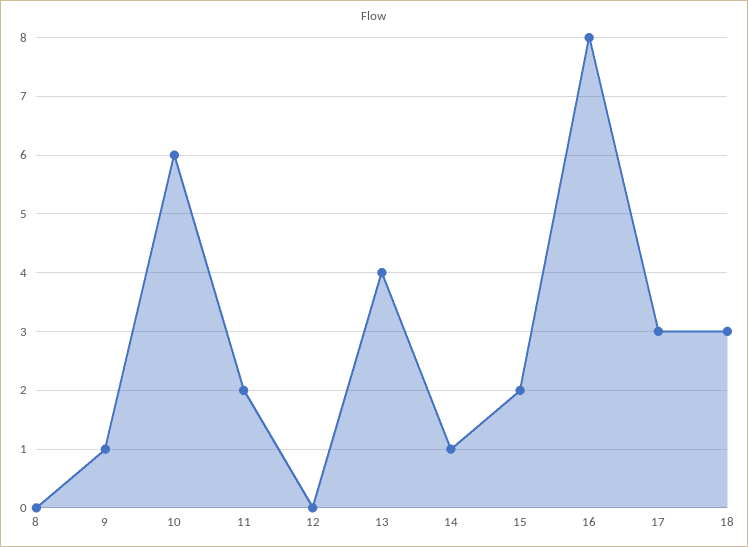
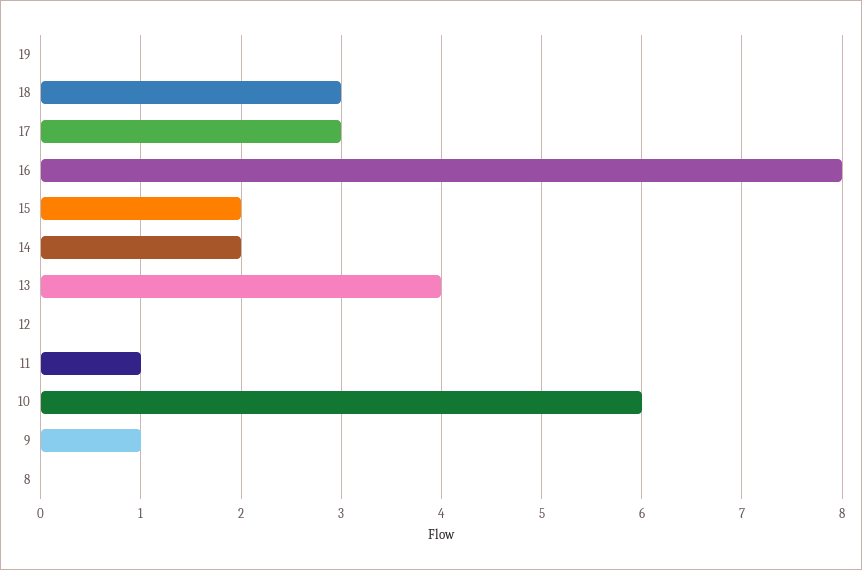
  {
    "8": 0,
    "9": 1,
    "10": 6,
-   "11": 2,
+   "11": 1,
    "12": 0,
    "13": 4,
-   "14": 1,
+   "14": 2,
    "15": 2,
    "16": 8,
    "17": 3,
-   "18": 3
+   "18": 3,
+   "19": 0
  }

